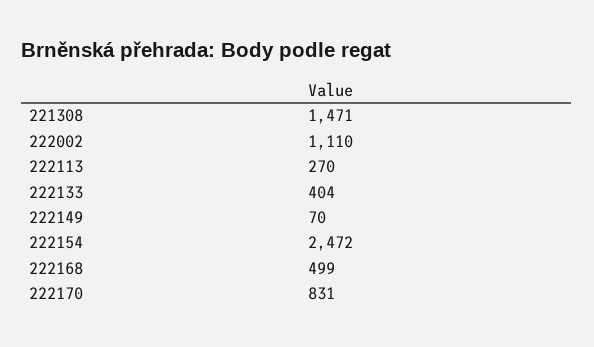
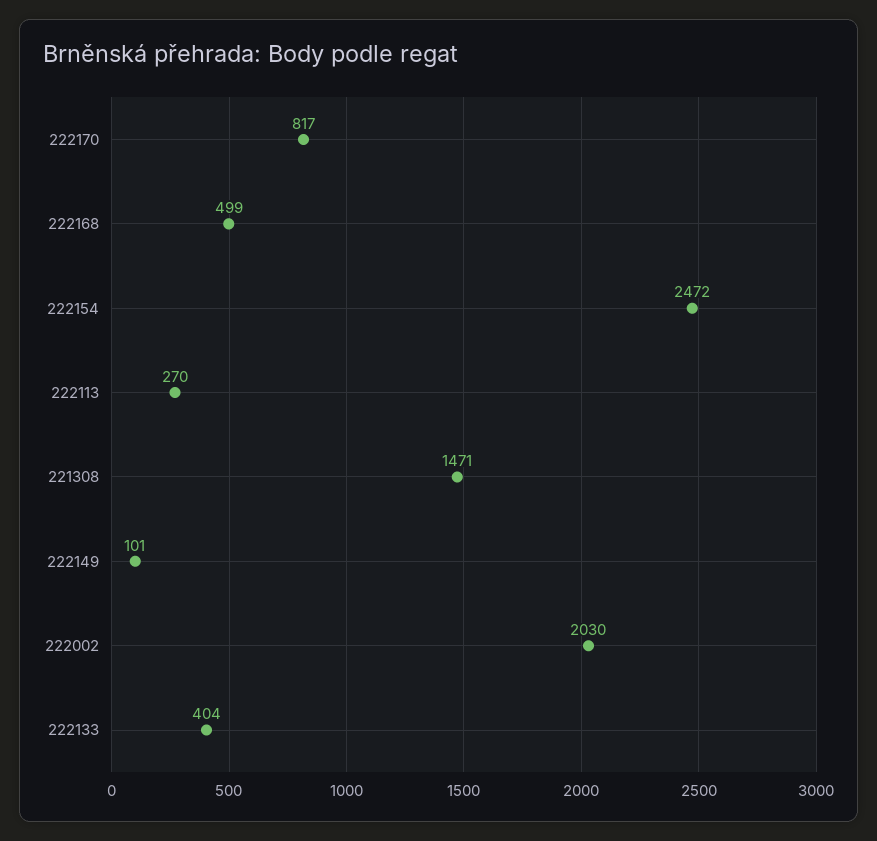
  {
    "221308": 1471,
-   "222002": 1110,
+   "222002": 2030,
    "222113": 270,
    "222133": 404,
-   "222149": 70,
+   "222149": 101,
    "222154": 2472,
    "222168": 499,
-   "222170": 831
+   "222170": 817
  }

